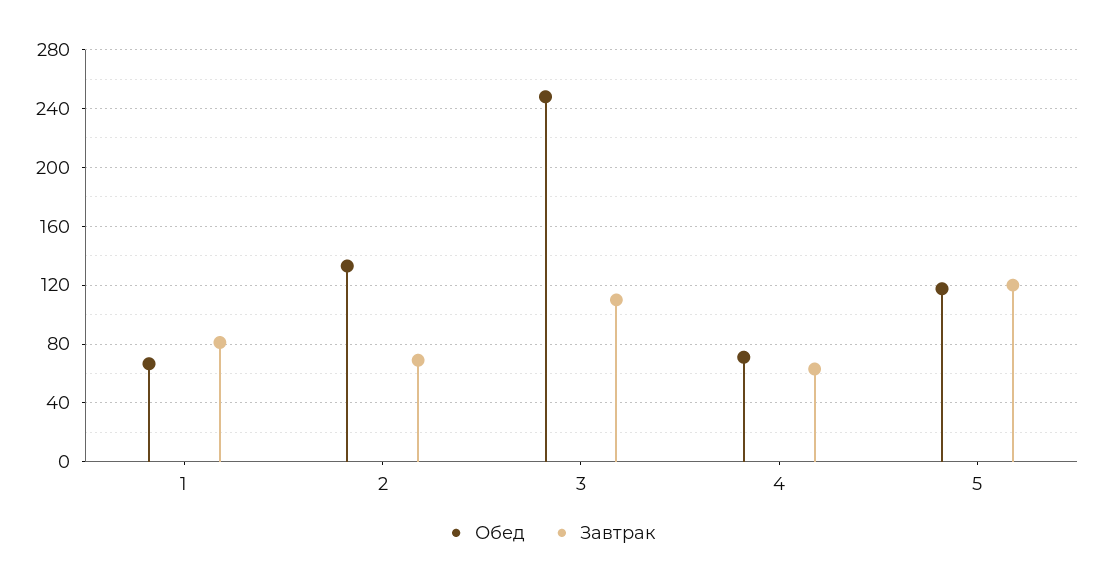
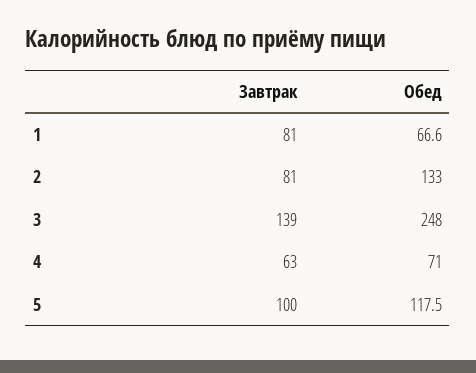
  {
    "Обед": {
      "1": 66.6,
      "2": 133,
      "3": 248,
      "4": 71,
      "5": 117.5
    },
    "Завтрак": {
      "1": 81,
-     "2": 70,
+     "2": 81,
-     "3": 110,
+     "3": 139,
      "4": 63,
-     "5": 120
+     "5": 100
    }
  }

